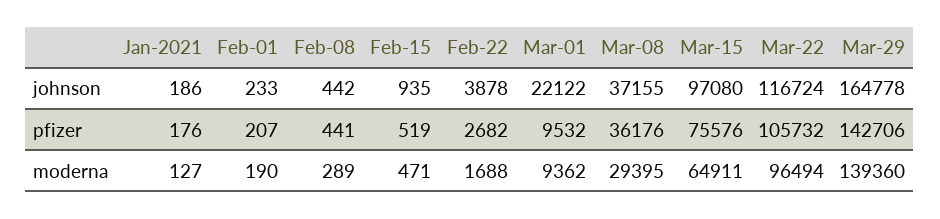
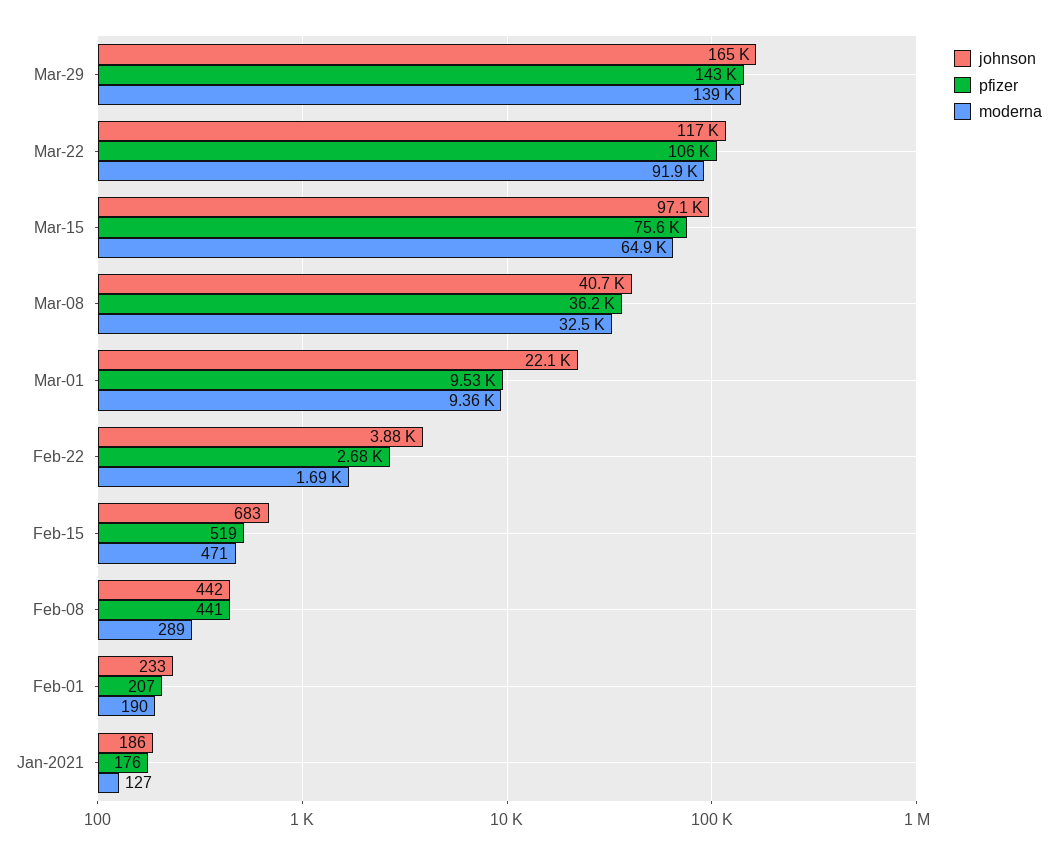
  {
    "johnson": {
      "Jan-2021": 186,
      "Feb-01": 233,
      "Feb-08": 442,
-     "Feb-15": 935,
+     "Feb-15": 683,
      "Feb-22": 3878,
      "Mar-01": 22122,
-     "Mar-08": 37155,
+     "Mar-08": 40700,
      "Mar-15": 97080,
      "Mar-22": 116724,
      "Mar-29": 164778
    },
    "pfizer": {
      "Jan-2021": 176,
      "Feb-01": 207,
      "Feb-08": 441,
      "Feb-15": 519,
      "Feb-22": 2682,
      "Mar-01": 9532,
      "Mar-08": 36176,
      "Mar-15": 75576,
      "Mar-22": 105732,
      "Mar-29": 142706
    },
    "moderna": {
      "Jan-2021": 127,
      "Feb-01": 190,
      "Feb-08": 289,
      "Feb-15": 471,
      "Feb-22": 1688,
      "Mar-01": 9362,
-     "Mar-08": 29395,
+     "Mar-08": 32500,
      "Mar-15": 64911,
-     "Mar-22": 96494,
+     "Mar-22": 91900,
      "Mar-29": 139360
    }
  }

